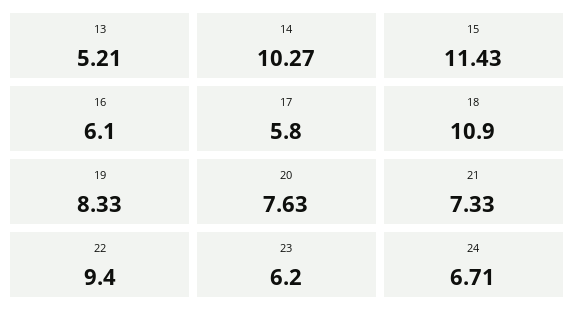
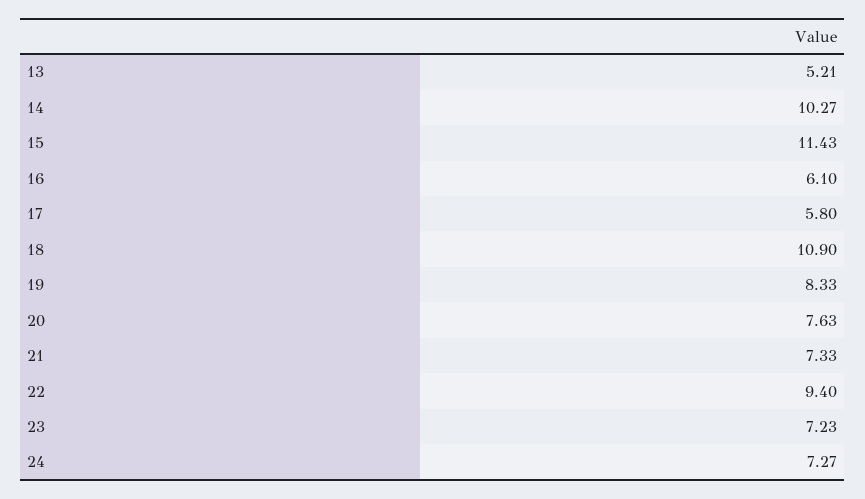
  {
    "13": 5.21,
    "14": 10.27,
    "15": 11.43,
    "16": 6.1,
    "17": 5.8,
    "18": 10.9,
    "19": 8.33,
    "20": 7.63,
    "21": 7.33,
    "22": 9.4,
-   "23": 6.2,
+   "23": 7.23,
-   "24": 6.71
+   "24": 7.27
  }

